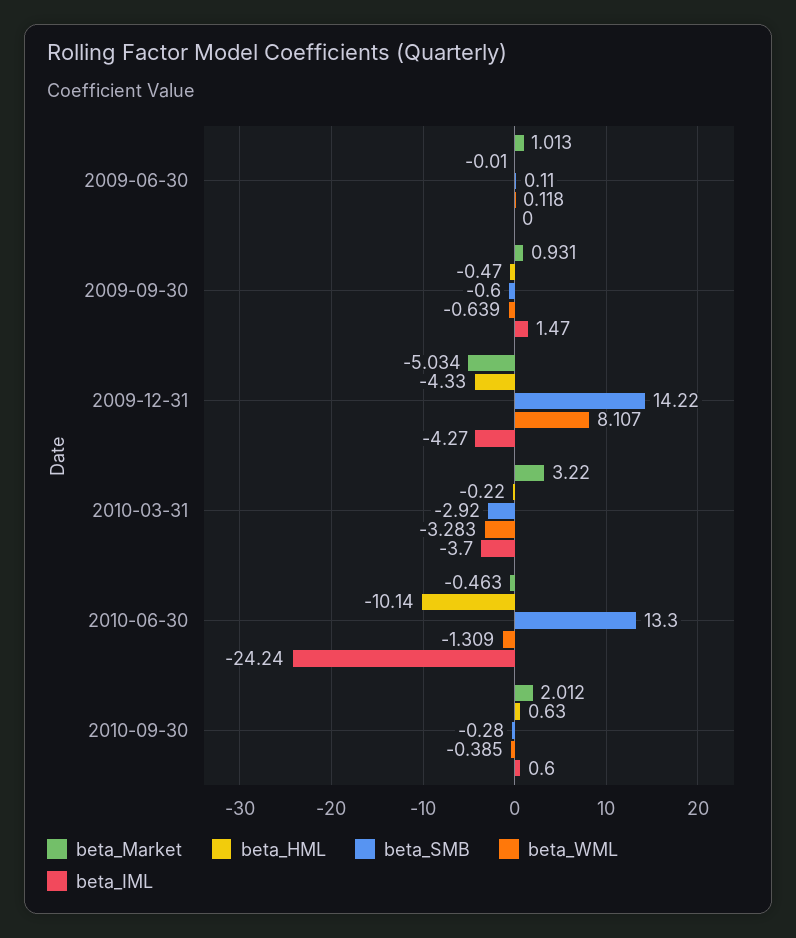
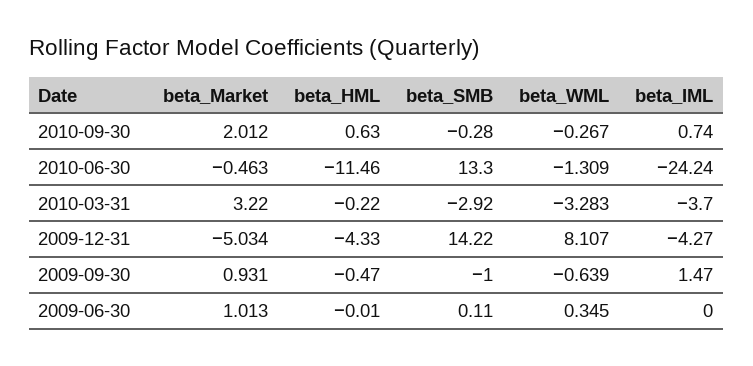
  {
    "beta_Market": {
      "2009-06-30": 1.013,
      "2009-09-30": 0.931,
      "2009-12-31": -5.034,
      "2010-03-31": 3.22,
      "2010-06-30": -0.463,
      "2010-09-30": 2.012
    },
    "beta_HML": {
      "2009-06-30": -0.01,
      "2009-09-30": -0.47,
      "2009-12-31": -4.33,
      "2010-03-31": -0.22,
-     "2010-06-30": -10.14,
+     "2010-06-30": -11.46,
      "2010-09-30": 0.63
    },
    "beta_SMB": {
      "2009-06-30": 0.11,
-     "2009-09-30": -0.6,
+     "2009-09-30": -1,
      "2009-12-31": 14.22,
      "2010-03-31": -2.92,
      "2010-06-30": 13.3,
      "2010-09-30": -0.28
    },
    "beta_WML": {
-     "2009-06-30": 0.118,
+     "2009-06-30": 0.345,
      "2009-09-30": -0.639,
      "2009-12-31": 8.107,
      "2010-03-31": -3.283,
      "2010-06-30": -1.309,
-     "2010-09-30": -0.385
+     "2010-09-30": -0.267
    },
    "beta_IML": {
      "2009-06-30": 0,
      "2009-09-30": 1.47,
      "2009-12-31": -4.27,
      "2010-03-31": -3.7,
      "2010-06-30": -24.24,
-     "2010-09-30": 0.6
+     "2010-09-30": 0.74
    }
  }

